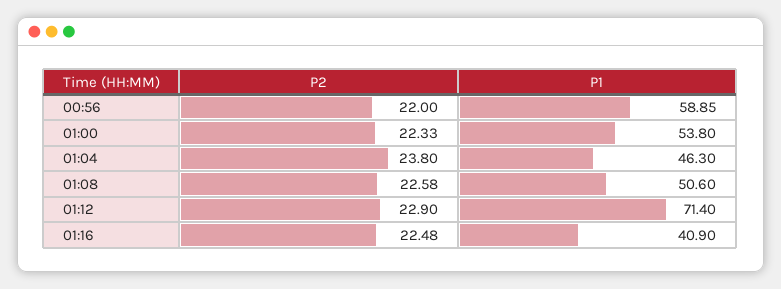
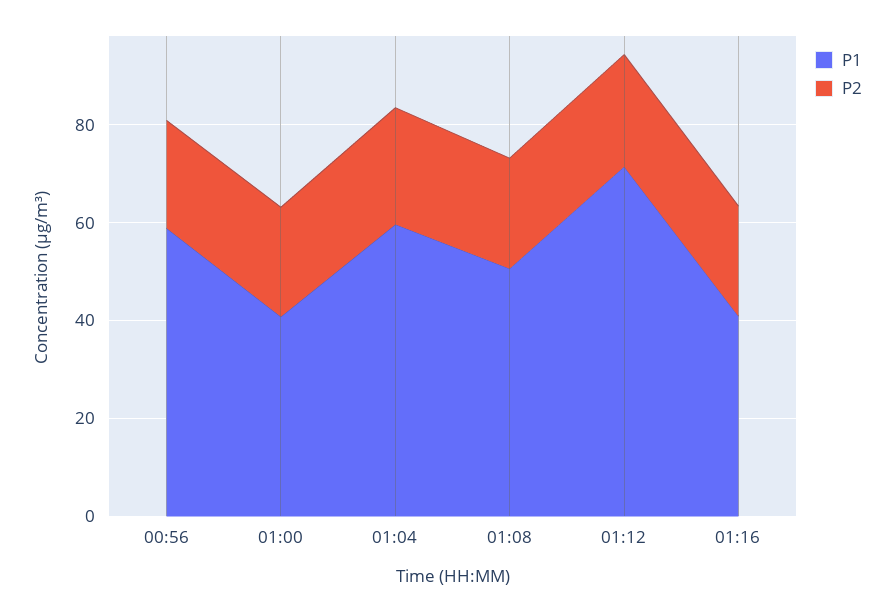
  {
    "P2": {
      "00:56": 22,
      "01:00": 22.33,
      "01:04": 23.8,
      "01:08": 22.58,
      "01:12": 22.9,
      "01:16": 22.48
    },
    "P1": {
      "00:56": 58.85,
-     "01:00": 53.8,
+     "01:00": 40,
-     "01:04": 46.3,
+     "01:04": 60,
      "01:08": 50.6,
      "01:12": 71.4,
      "01:16": 40.9
    }
  }

